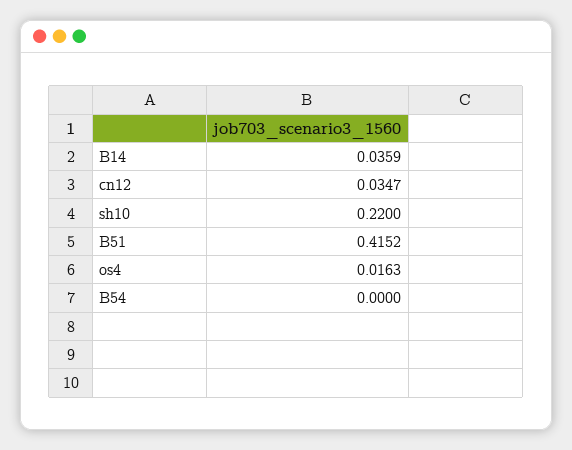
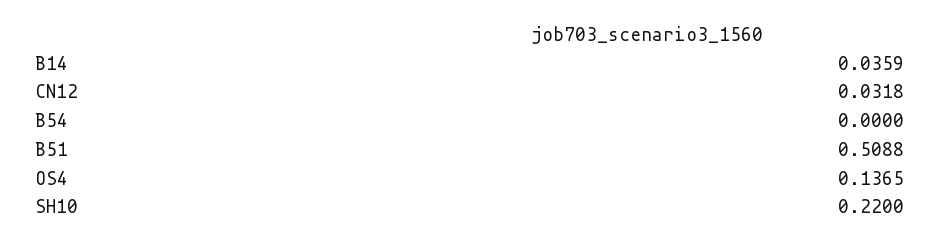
  {
    "B14": 0.0359,
-   "cn12": 0.0347,
+   "cn12": 0.0318,
    "sh10": 0.22,
-   "B51": 0.4152,
+   "B51": 0.5088,
-   "os4": 0.0163,
+   "os4": 0.1365,
    "B54": 0
  }

